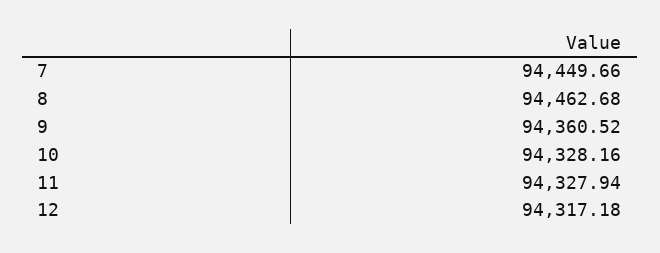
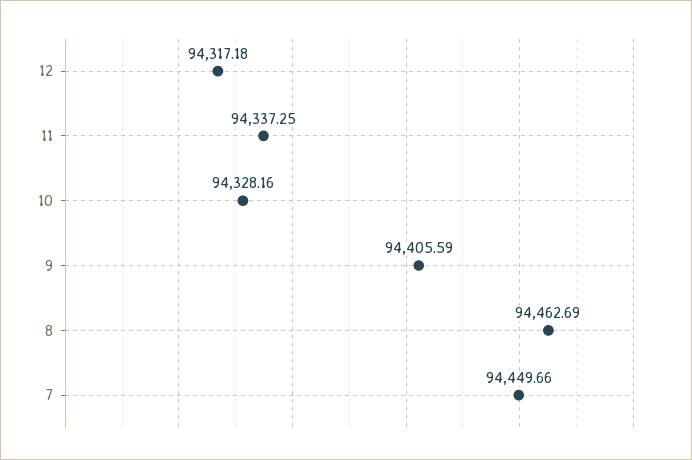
  {
    "7": 94449.66,
-   "8": 94462.68,
+   "8": 94462.69,
-   "9": 94360.52,
+   "9": 94405.59,
    "10": 94328.16,
-   "11": 94327.94,
+   "11": 94337.25,
    "12": 94317.18
  }

